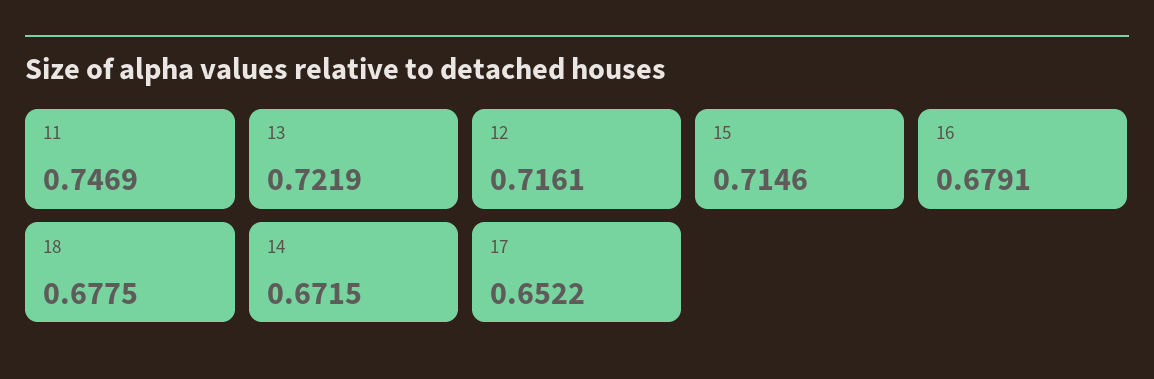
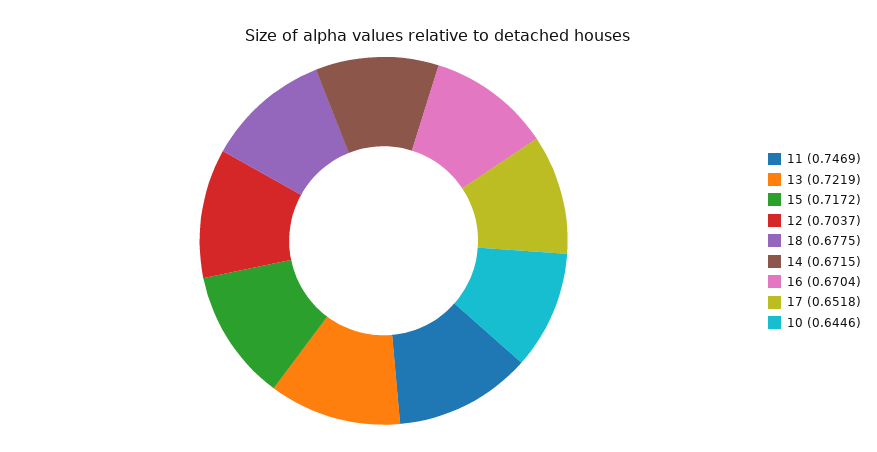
  {
    "11": 0.7469,
    "13": 0.7219,
-   "12": 0.7161,
+   "12": 0.7037,
-   "15": 0.7146,
+   "15": 0.7172,
-   "16": 0.6791,
+   "16": 0.6704,
    "18": 0.6775,
    "14": 0.6715,
-   "17": 0.6522
+   "17": 0.6518,
+   "10": 0.6446
  }

